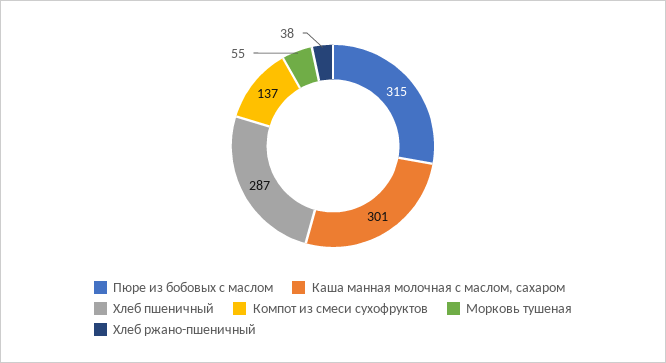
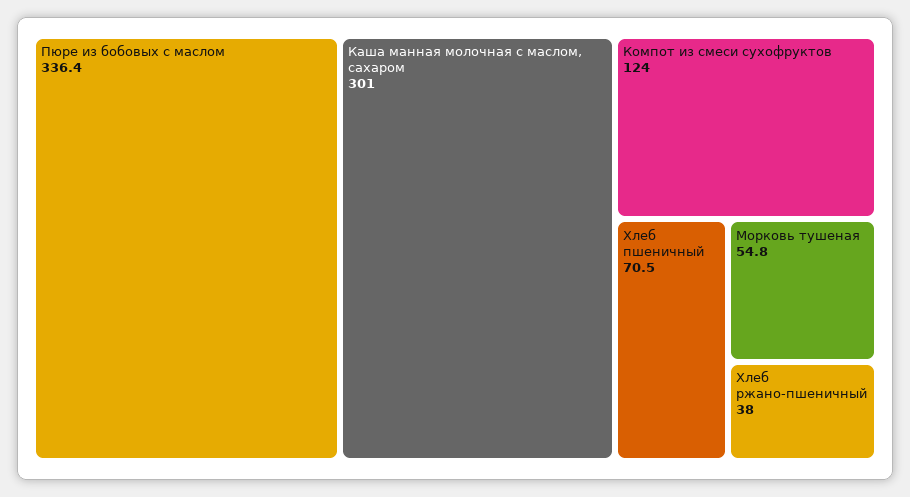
  {
-   "Пюре из бобовых с маслом": 315,
+   "Пюре из бобовых с маслом": 336.4,
    "Каша манная молочная с маслом, сахаром": 301,
-   "Хлеб пшеничный": 287,
+   "Хлеб пшеничный": 70.5,
-   "Компот из смеси сухофруктов": 137,
+   "Компот из смеси сухофруктов": 124,
    "Морковь тушеная": 54.8,
    "Хлеб ржано-пшеничный": 38
  }

